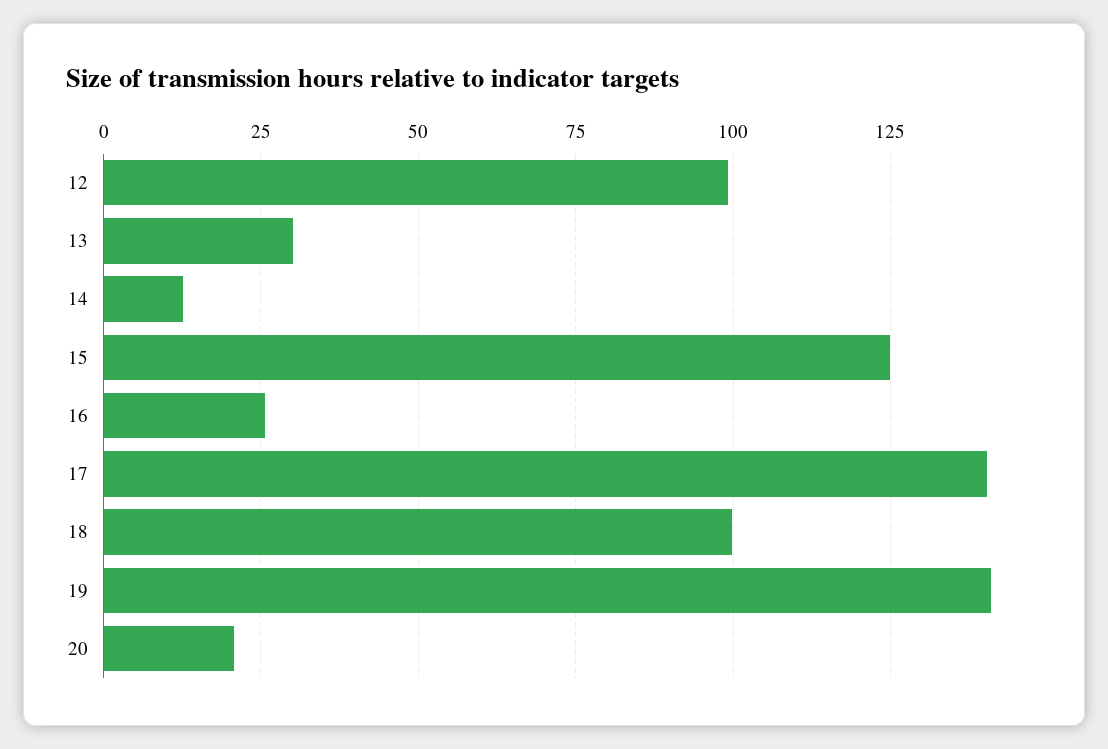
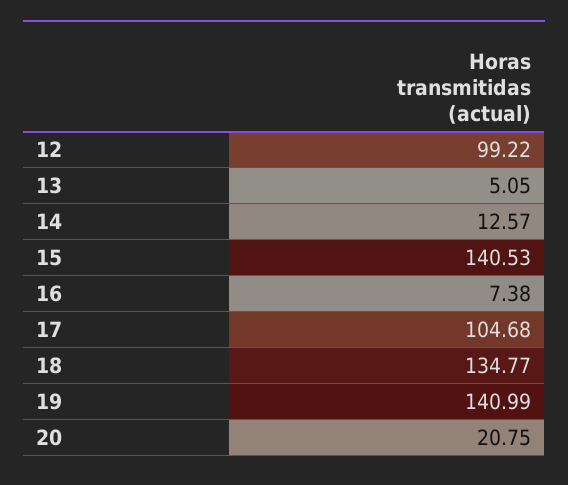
  {
    "12": 99.22,
-   "13": 30,
+   "13": 5.05,
    "14": 12.57,
-   "15": 125,
+   "15": 140.53,
-   "16": 25,
+   "16": 7.38,
-   "17": 140,
+   "17": 104.68,
-   "18": 100,
+   "18": 134.77,
    "19": 140.99,
    "20": 20.75
  }

